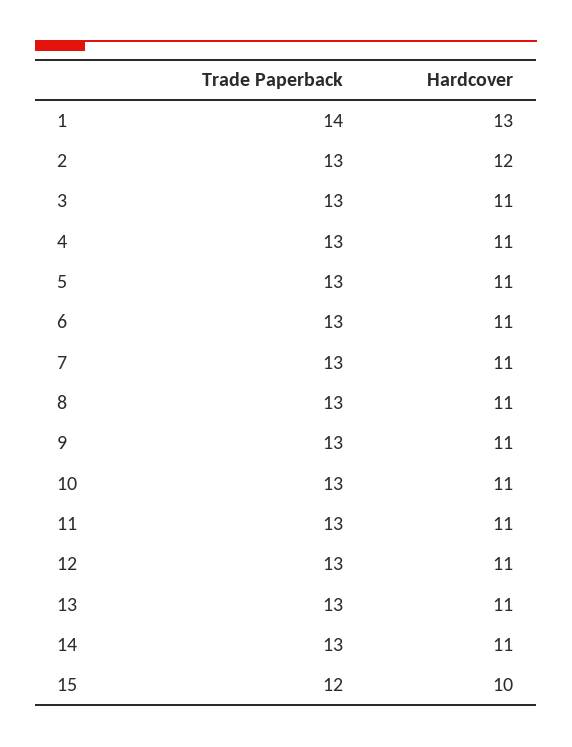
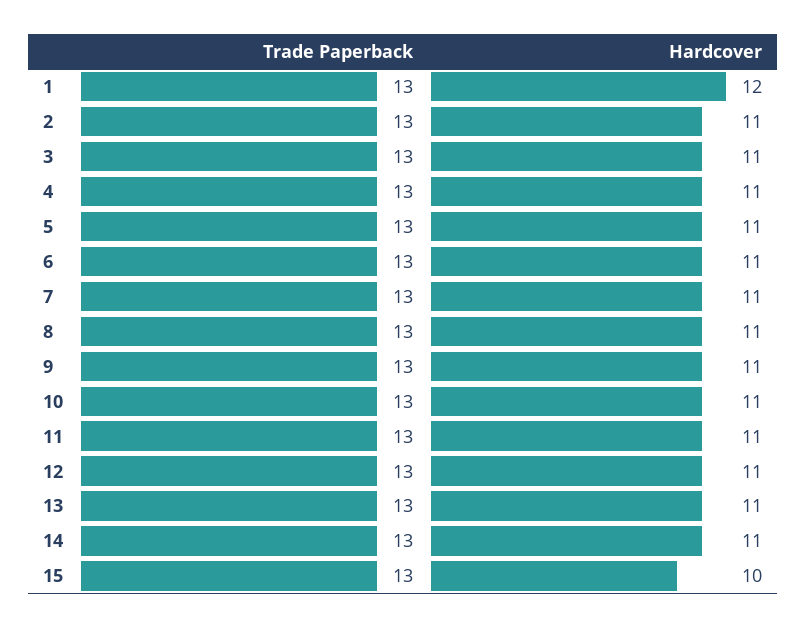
  {
    "Trade Paperback": {
-     "1": 14,
+     "1": 13,
      "2": 13,
      "3": 13,
      "4": 13,
      "5": 13,
      "6": 13,
      "7": 13,
      "8": 13,
      "9": 13,
      "10": 13,
      "11": 13,
      "12": 13,
      "13": 13,
      "14": 13,
-     "15": 12
+     "15": 13
    },
    "Hardcover": {
-     "1": 13,
+     "1": 12,
-     "2": 12,
+     "2": 11,
      "3": 11,
      "4": 11,
      "5": 11,
      "6": 11,
      "7": 11,
      "8": 11,
      "9": 11,
      "10": 11,
      "11": 11,
      "12": 11,
      "13": 11,
      "14": 11,
      "15": 10
    }
  }

